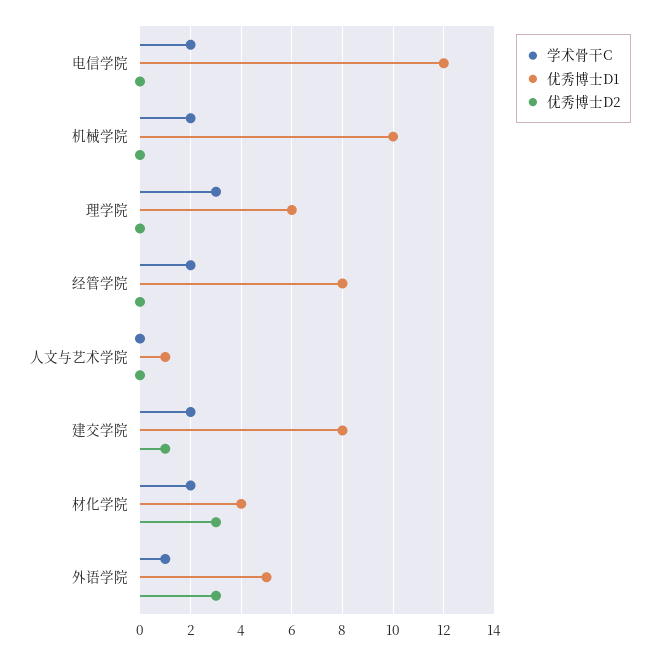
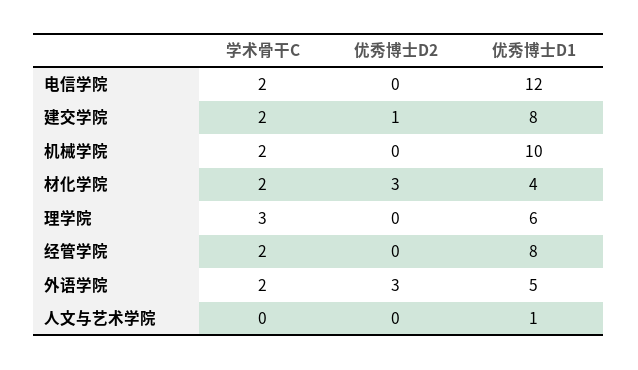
  {
    "学术骨干C": {
      "电信学院": 2,
      "机械学院": 2,
      "理学院": 3,
      "经管学院": 2,
      "人文与艺术学院": 0,
      "建交学院": 2,
      "材化学院": 2,
-     "外语学院": 1
+     "外语学院": 2
    },
    "优秀博士D1": {
      "电信学院": 12,
      "机械学院": 10,
      "理学院": 6,
      "经管学院": 8,
      "人文与艺术学院": 1,
      "建交学院": 8,
      "材化学院": 4,
      "外语学院": 5
    },
    "优秀博士D2": {
      "电信学院": 0,
      "机械学院": 0,
      "理学院": 0,
      "经管学院": 0,
      "人文与艺术学院": 0,
      "建交学院": 1,
      "材化学院": 3,
      "外语学院": 3
    }
  }

